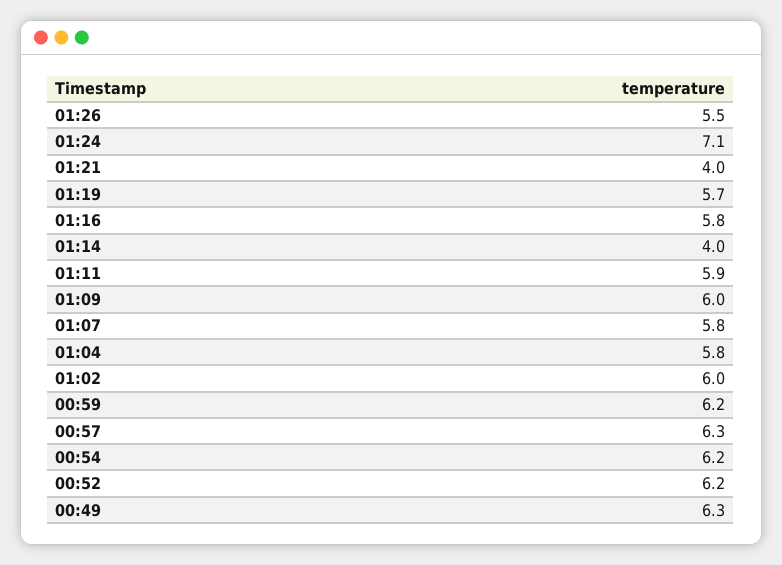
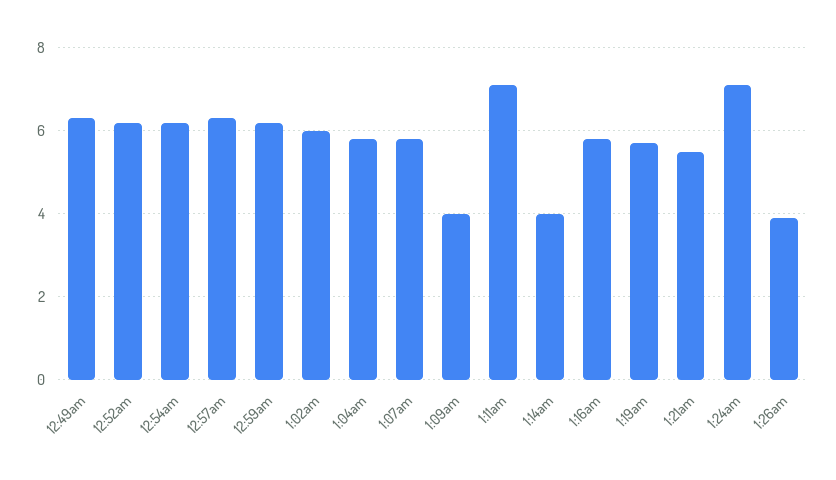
  {
-   "01:26": 5.5,
+   "01:26": 4,
    "01:24": 7.1,
-   "01:21": 4,
+   "01:21": 5.5,
    "01:19": 5.7,
    "01:16": 5.8,
    "01:14": 4,
-   "01:11": 5.9,
+   "01:11": 7,
-   "01:09": 6,
+   "01:09": 4,
    "01:07": 5.8,
    "01:04": 5.8,
    "01:02": 6,
    "00:59": 6.2,
    "00:57": 6.3,
    "00:54": 6.2,
    "00:52": 6.2,
    "00:49": 6.3
  }

